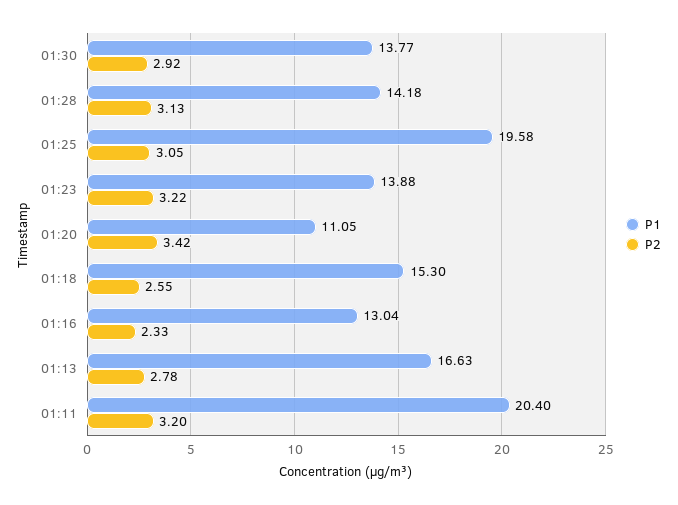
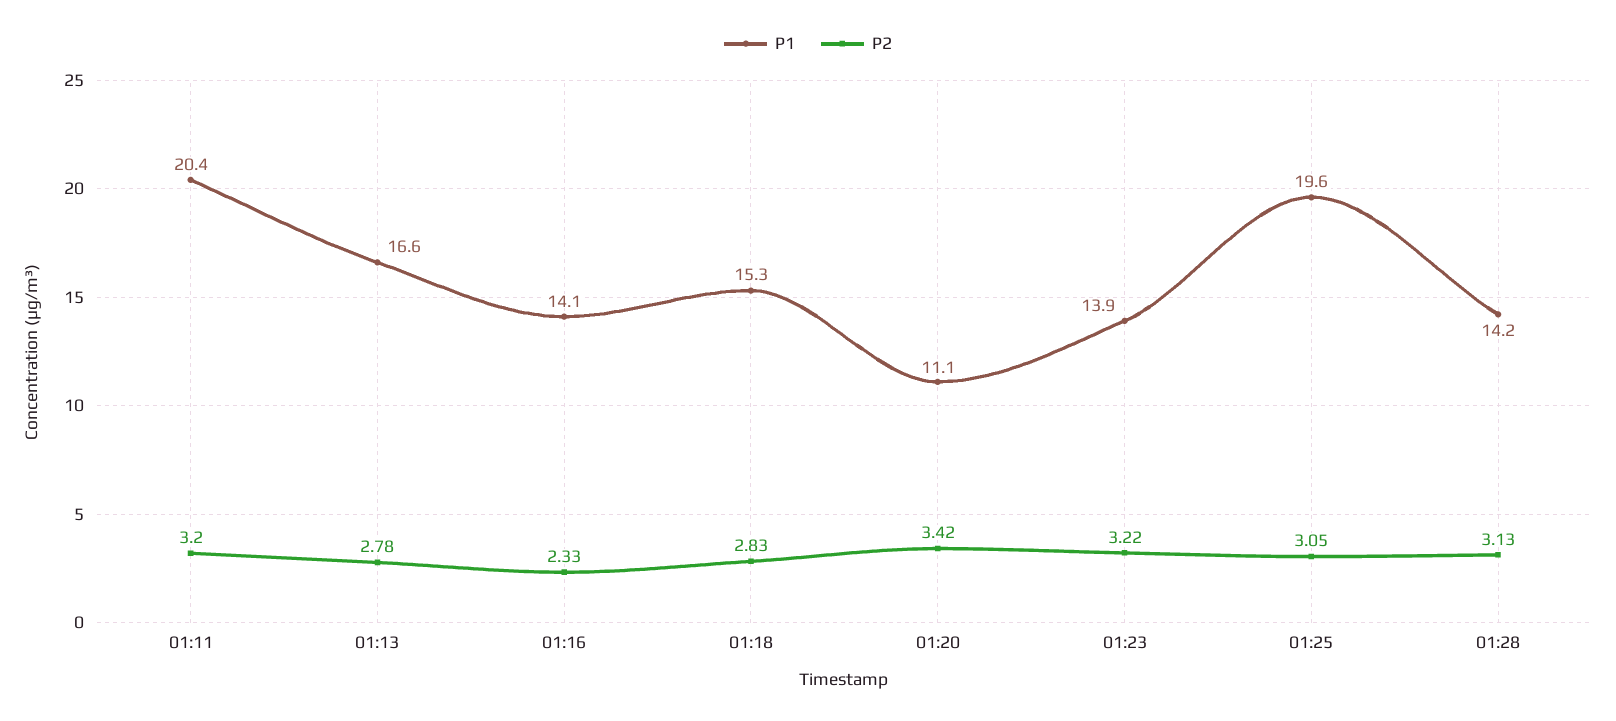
  {
    "P1": {
-     "01:30": 13.77,
      "01:28": 14.18,
      "01:25": 19.58,
      "01:23": 13.88,
      "01:20": 11.05,
      "01:18": 15.3,
-     "01:16": 13.04,
+     "01:16": 14.1,
      "01:13": 16.63,
      "01:11": 20.4
    },
    "P2": {
-     "01:30": 2.92,
      "01:28": 3.13,
      "01:25": 3.05,
      "01:23": 3.22,
      "01:20": 3.42,
-     "01:18": 2.55,
+     "01:18": 2.83,
      "01:16": 2.33,
      "01:13": 2.78,
      "01:11": 3.2
    }
  }

